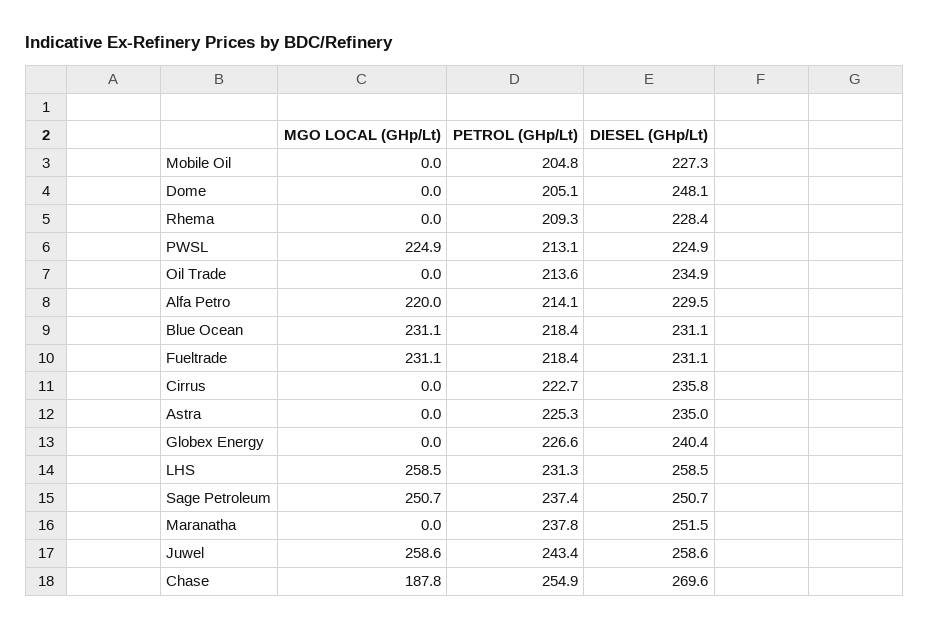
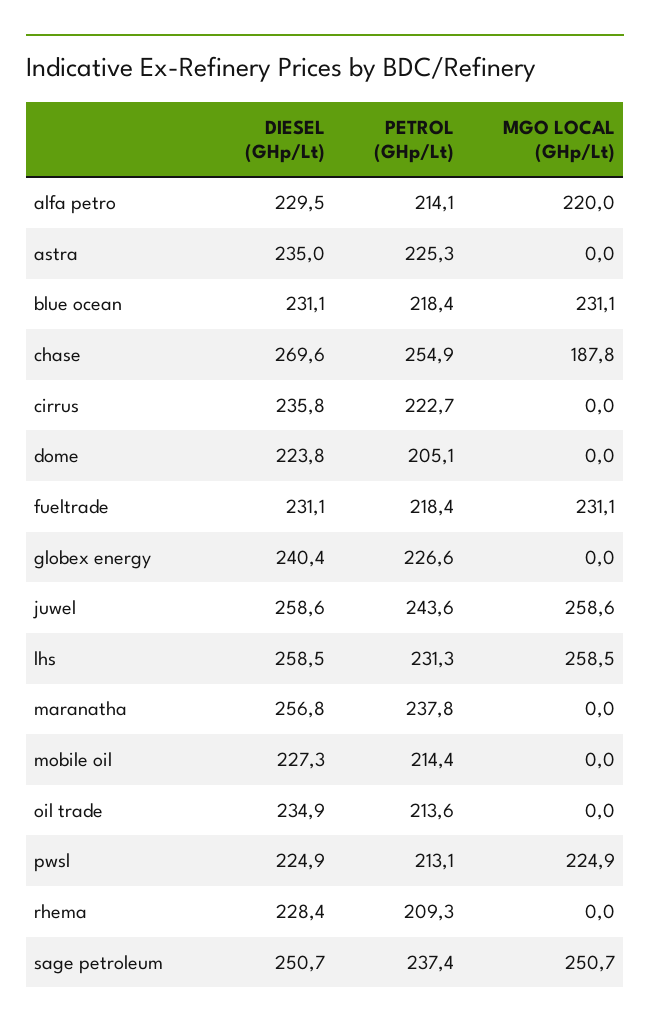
  {
    "MGO LOCAL (GHp/Lt)": {
      "Mobile Oil": 0,
      "Dome": 0,
      "Rhema": 0,
      "PWSL": 224.9,
      "Oil Trade": 0,
      "Alfa Petro": 220,
      "Blue Ocean": 231.1,
      "Fueltrade": 231.1,
      "Cirrus": 0,
      "Astra": 0,
      "Globex Energy": 0,
      "LHS": 258.5,
      "Sage Petroleum": 250.7,
      "Maranatha": 0,
      "Juwel": 258.6,
      "Chase": 187.8
    },
    "PETROL (GHp/Lt)": {
-     "Mobile Oil": 204.8,
+     "Mobile Oil": 214.4,
      "Dome": 205.1,
      "Rhema": 209.3,
      "PWSL": 213.1,
      "Oil Trade": 213.6,
      "Alfa Petro": 214.1,
      "Blue Ocean": 218.4,
      "Fueltrade": 218.4,
      "Cirrus": 222.7,
      "Astra": 225.3,
      "Globex Energy": 226.6,
      "LHS": 231.3,
      "Sage Petroleum": 237.4,
      "Maranatha": 237.8,
-     "Juwel": 243.4,
+     "Juwel": 243.6,
      "Chase": 254.9
    },
    "DIESEL (GHp/Lt)": {
      "Mobile Oil": 227.3,
-     "Dome": 248.1,
+     "Dome": 223.8,
      "Rhema": 228.4,
      "PWSL": 224.9,
      "Oil Trade": 234.9,
      "Alfa Petro": 229.5,
      "Blue Ocean": 231.1,
      "Fueltrade": 231.1,
      "Cirrus": 235.8,
      "Astra": 235,
      "Globex Energy": 240.4,
      "LHS": 258.5,
      "Sage Petroleum": 250.7,
-     "Maranatha": 251.5,
+     "Maranatha": 256.8,
      "Juwel": 258.6,
      "Chase": 269.6
    }
  }

